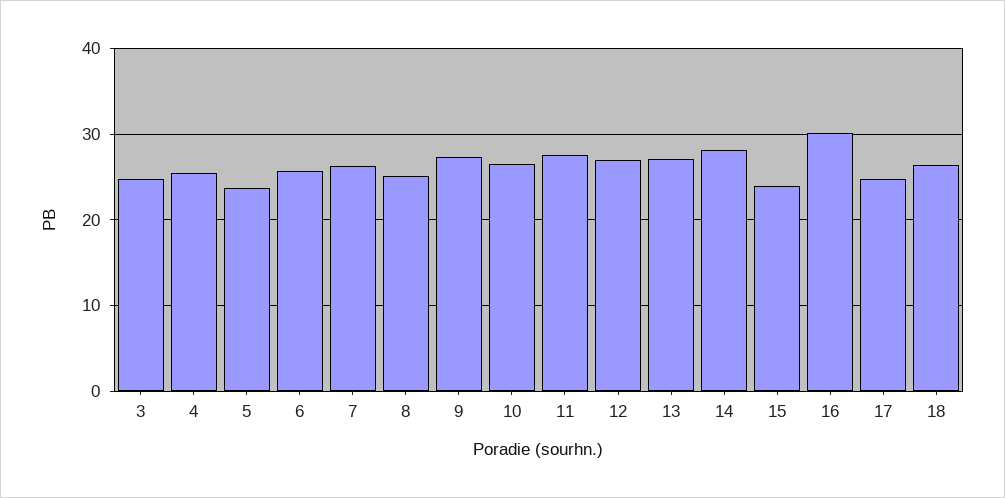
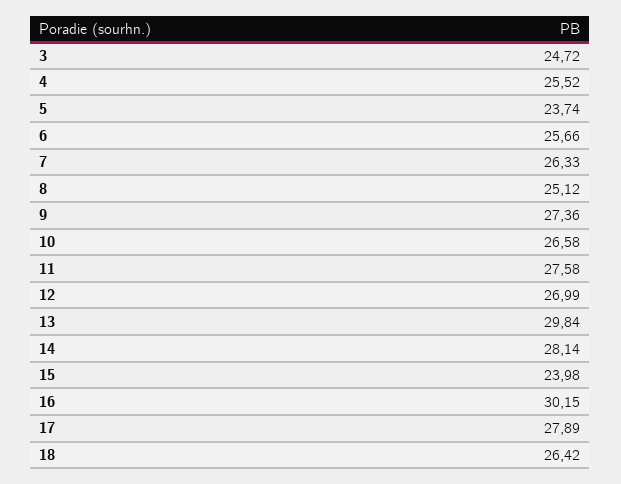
  {
    "3": 24.72,
    "4": 25.52,
    "5": 23.74,
    "6": 25.66,
    "7": 26.33,
    "8": 25.12,
    "9": 27.36,
    "10": 26.58,
    "11": 27.58,
    "12": 26.99,
-   "13": 27,
+   "13": 29.84,
    "14": 28.14,
    "15": 23.98,
    "16": 30.15,
-   "17": 25,
+   "17": 27.89,
    "18": 26.42
  }

